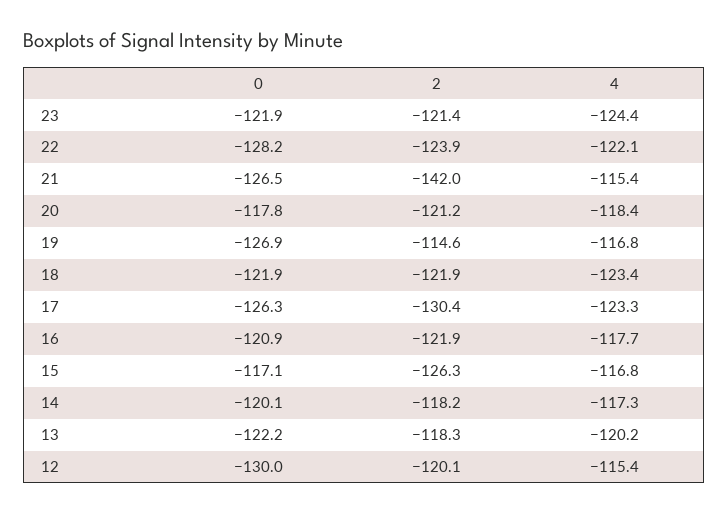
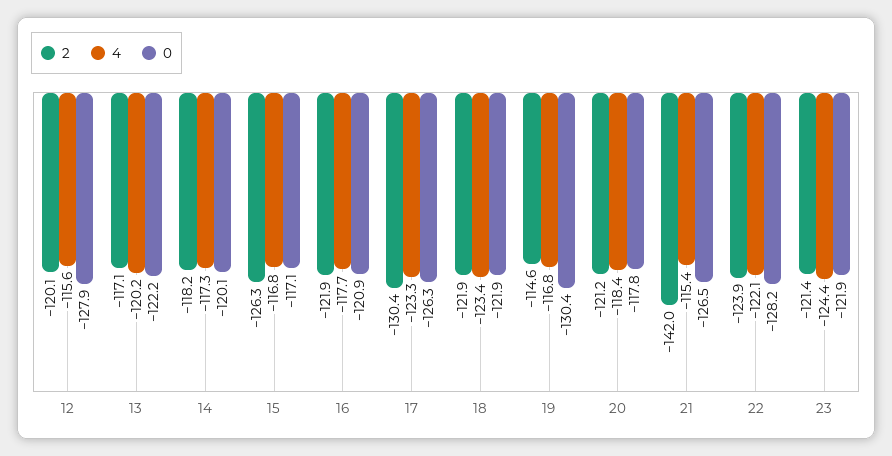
  {
    "0": {
      "23": -121.9,
      "22": -128.2,
      "21": -126.5,
      "20": -117.8,
-     "19": -126.9,
+     "19": -130.4,
      "18": -121.9,
      "17": -126.3,
      "16": -120.9,
      "15": -117.1,
      "14": -120.1,
      "13": -122.2,
-     "12": -130
+     "12": -127.9
    },
    "2": {
      "23": -121.4,
      "22": -123.9,
      "21": -142,
      "20": -121.2,
      "19": -114.6,
      "18": -121.9,
      "17": -130.4,
      "16": -121.9,
      "15": -126.3,
      "14": -118.2,
-     "13": -118.3,
+     "13": -117.1,
      "12": -120.1
    },
    "4": {
      "23": -124.4,
      "22": -122.1,
      "21": -115.4,
      "20": -118.4,
      "19": -116.8,
      "18": -123.4,
      "17": -123.3,
      "16": -117.7,
      "15": -116.8,
      "14": -117.3,
      "13": -120.2,
-     "12": -115.4
+     "12": -115.6
    }
  }

